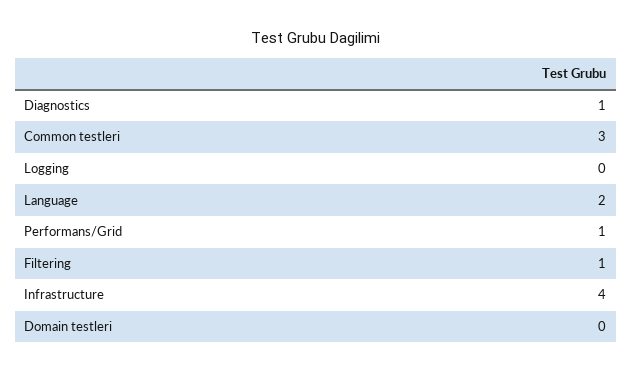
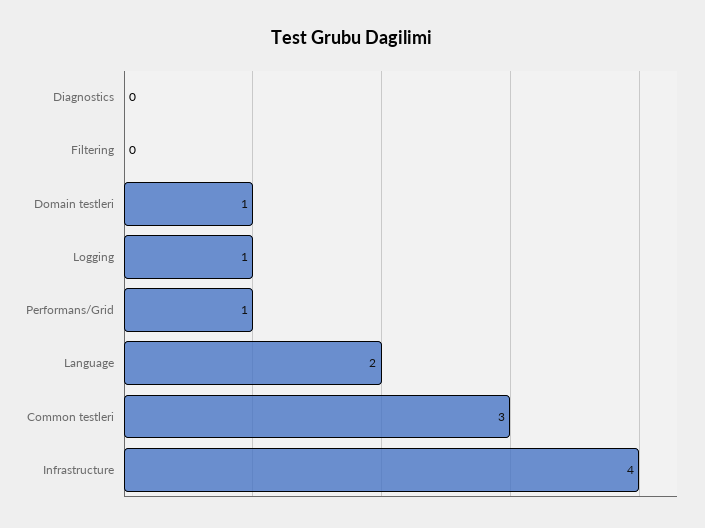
  {
-   "Diagnostics": 1,
+   "Diagnostics": 0,
    "Common testleri": 3,
-   "Logging": 0,
+   "Logging": 1,
    "Language": 2,
    "Performans/Grid": 1,
-   "Filtering": 1,
+   "Filtering": 0,
    "Infrastructure": 4,
-   "Domain testleri": 0
+   "Domain testleri": 1
  }

